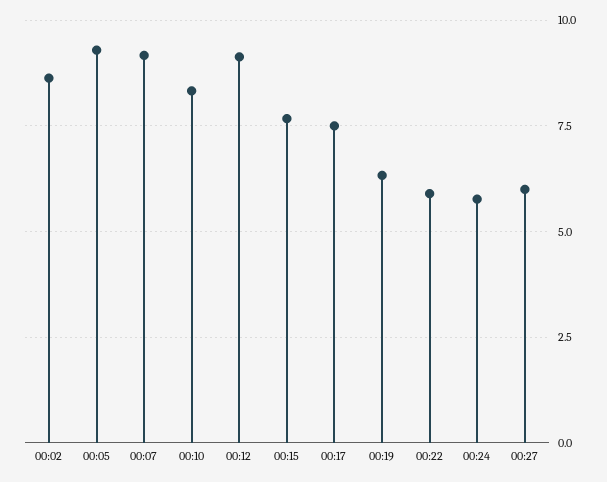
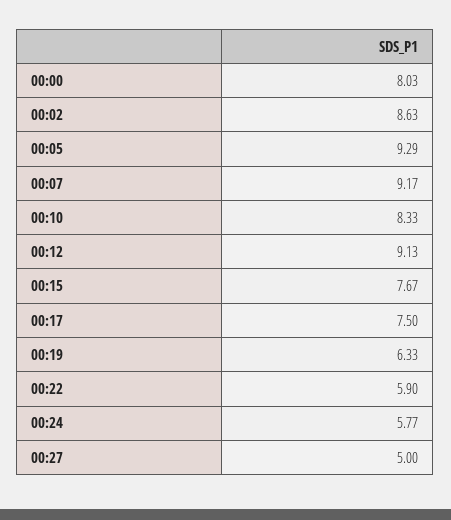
  {
    "00:02": 8.63,
    "00:05": 9.29,
    "00:07": 9.17,
    "00:10": 8.33,
    "00:12": 9.13,
    "00:15": 7.67,
    "00:17": 7.5,
    "00:19": 6.33,
    "00:22": 5.9,
    "00:24": 5.77,
-   "00:27": 6
+   "00:27": 5,
+   "00:00": 8.03
  }

